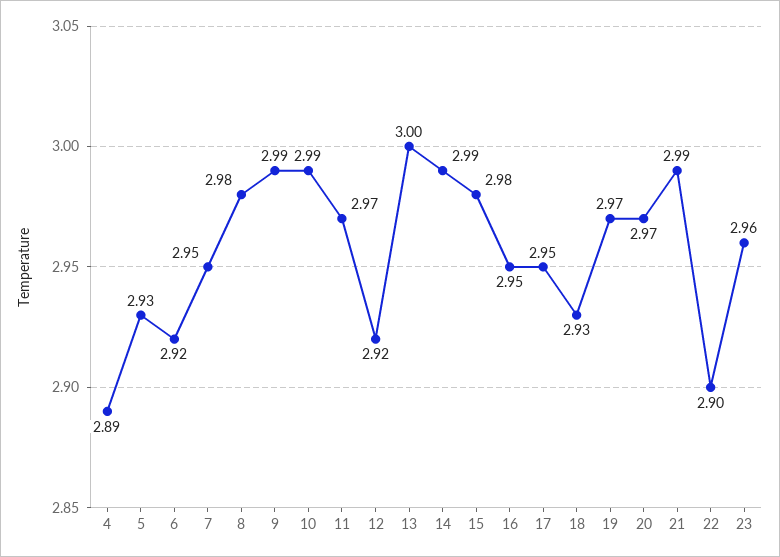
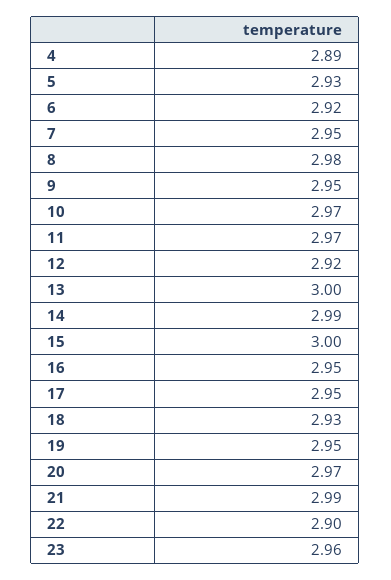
  {
    "4": 2.89,
    "5": 2.93,
    "6": 2.92,
    "7": 2.95,
    "8": 2.98,
-   "9": 2.99,
+   "9": 2.95,
-   "10": 2.99,
+   "10": 2.97,
    "11": 2.97,
    "12": 2.92,
    "13": 3,
    "14": 2.99,
-   "15": 2.98,
+   "15": 3,
    "16": 2.95,
    "17": 2.95,
    "18": 2.93,
-   "19": 2.97,
+   "19": 2.95,
    "20": 2.97,
    "21": 2.99,
    "22": 2.9,
    "23": 2.96
  }

